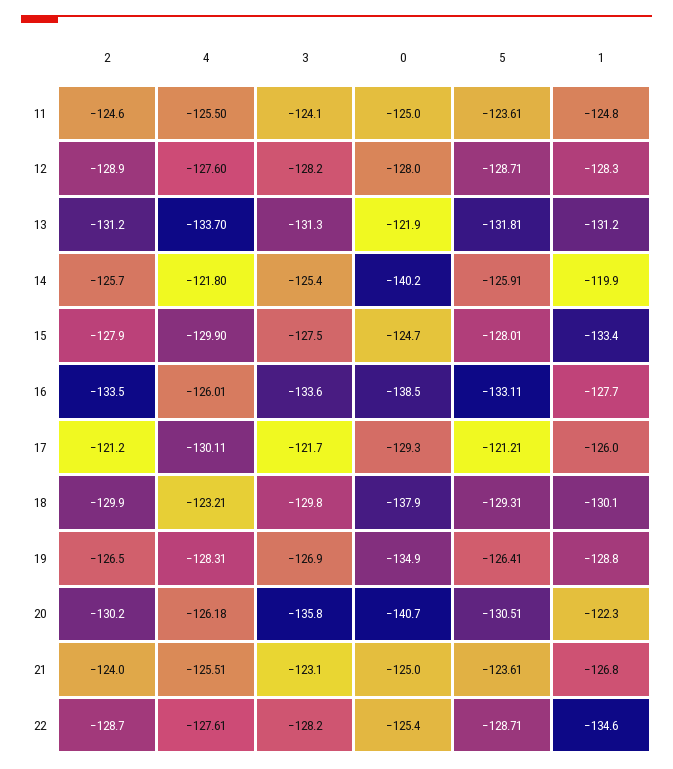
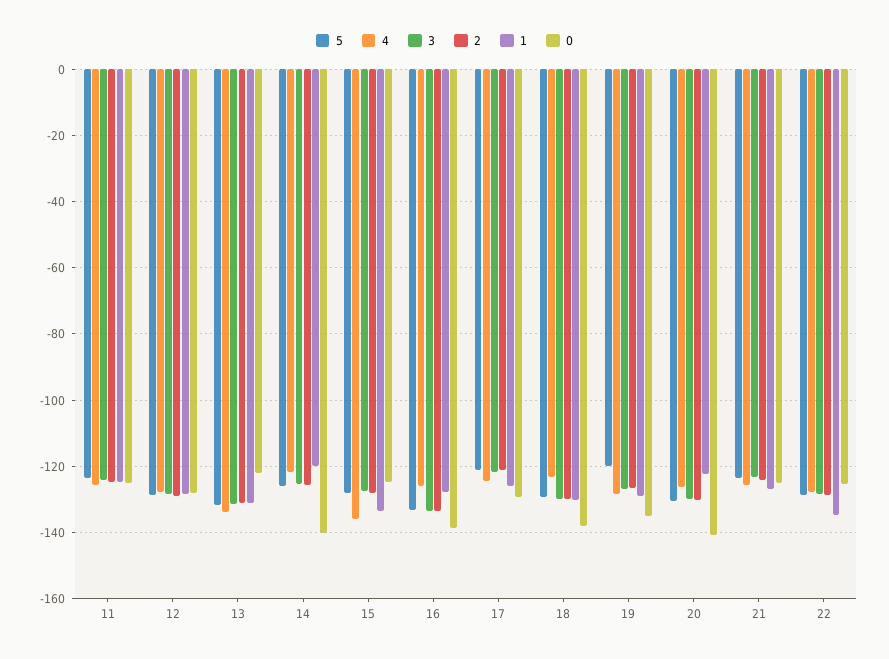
  {
    "2": {
      "11": -124.6,
      "12": -128.9,
      "13": -131.2,
      "14": -125.7,
      "15": -127.9,
      "16": -133.5,
      "17": -121.2,
      "18": -129.9,
      "19": -126.5,
      "20": -130.2,
      "21": -124,
      "22": -128.7
    },
    "4": {
      "11": -125.5,
      "12": -127.6,
      "13": -133.7,
      "14": -121.8,
-     "15": -129.9,
+     "15": -136,
      "16": -126.01,
-     "17": -130.11,
+     "17": -124,
      "18": -123.21,
      "19": -128.31,
      "20": -126.18,
      "21": -125.51,
      "22": -127.61
    },
    "3": {
      "11": -124.1,
      "12": -128.2,
      "13": -131.3,
      "14": -125.4,
      "15": -127.5,
      "16": -133.6,
      "17": -121.7,
      "18": -129.8,
      "19": -126.9,
-     "20": -135.8,
+     "20": -130,
      "21": -123.1,
      "22": -128.2
    },
    "0": {
      "11": -125,
      "12": -128,
      "13": -121.9,
      "14": -140.2,
      "15": -124.7,
      "16": -138.5,
      "17": -129.3,
      "18": -137.9,
      "19": -134.9,
      "20": -140.7,
      "21": -125,
      "22": -125.4
    },
    "5": {
      "11": -123.61,
      "12": -128.71,
      "13": -131.81,
      "14": -125.91,
      "15": -128.01,
      "16": -133.11,
      "17": -121.21,
      "18": -129.31,
-     "19": -126.41,
+     "19": -120,
      "20": -130.51,
      "21": -123.61,
      "22": -128.71
    },
    "1": {
      "11": -124.8,
      "12": -128.3,
      "13": -131.2,
      "14": -119.9,
      "15": -133.4,
      "16": -127.7,
      "17": -126,
      "18": -130.1,
      "19": -128.8,
      "20": -122.3,
      "21": -126.8,
      "22": -134.6
    }
  }

